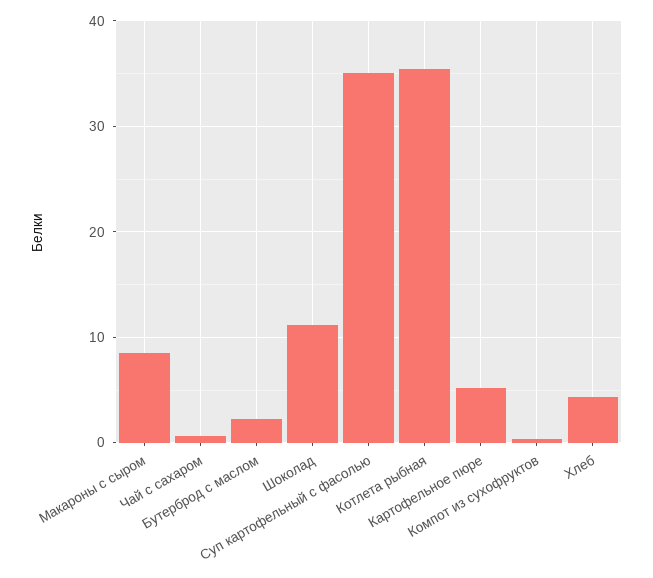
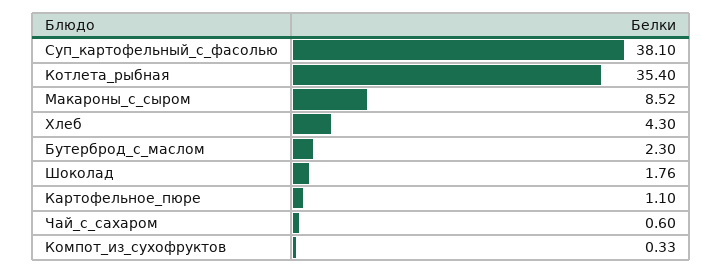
  {
    "Макароны с сыром": 8.52,
    "Чай с сахаром": 0.6,
    "Бутерброд с маслом": 2.3,
-   "Шоколад": 11,
+   "Шоколад": 1.76,
-   "Суп картофельный с фасолью": 35,
+   "Суп картофельный с фасолью": 38.1,
    "Котлета рыбная": 35.4,
-   "Картофельное пюре": 5,
+   "Картофельное пюре": 1.1,
    "Компот из сухофруктов": 0.33,
    "Хлеб": 4.3
  }

